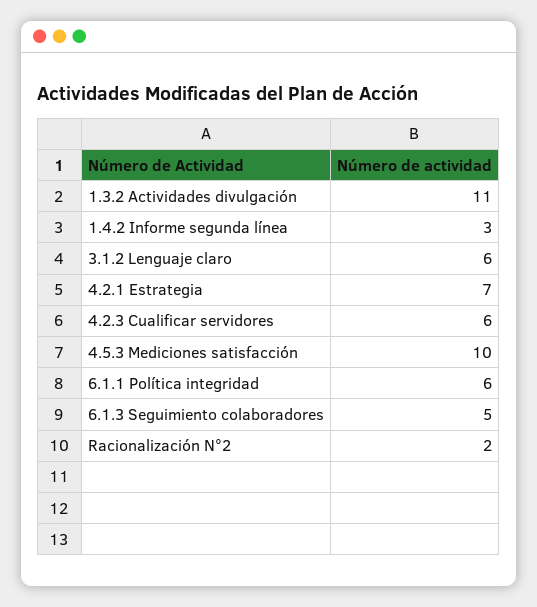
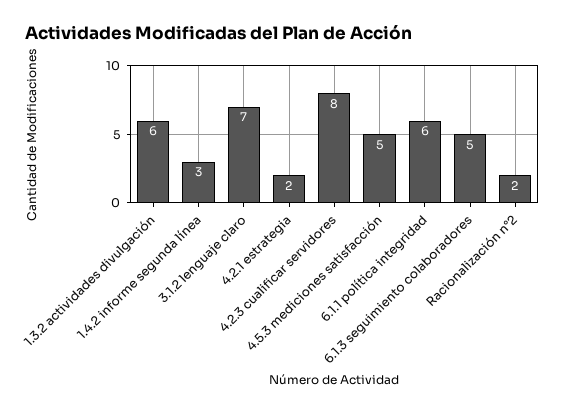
  {
-   "1.3.2 Actividades divulgación": 11,
+   "1.3.2 Actividades divulgación": 6,
    "1.4.2 Informe segunda línea": 3,
-   "3.1.2 Lenguaje claro": 6,
+   "3.1.2 Lenguaje claro": 7,
-   "4.2.1 Estrategia": 7,
+   "4.2.1 Estrategia": 2,
-   "4.2.3 Cualificar servidores": 6,
+   "4.2.3 Cualificar servidores": 8,
-   "4.5.3 Mediciones satisfacción": 10,
+   "4.5.3 Mediciones satisfacción": 5,
    "6.1.1 Política integridad": 6,
    "6.1.3 Seguimiento colaboradores": 5,
    "Racionalización N°2": 2
  }

